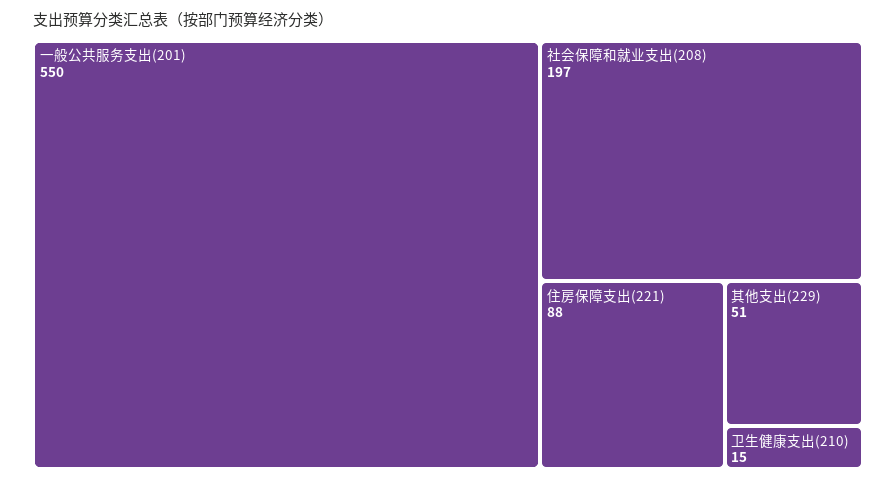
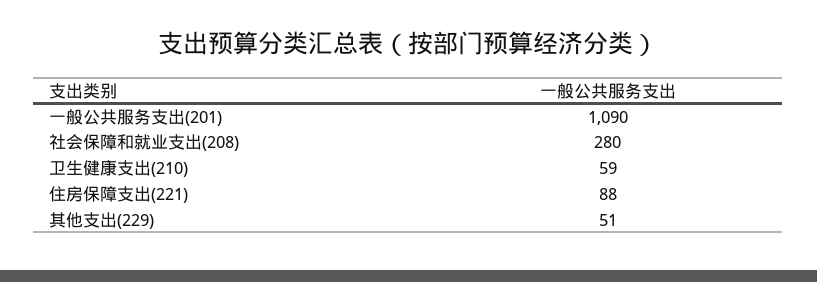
  {
-   "一般公共服务支出(201)": 550,
+   "一般公共服务支出(201)": 1090,
-   "社会保障和就业支出(208)": 197,
+   "社会保障和就业支出(208)": 280,
    "住房保障支出(221)": 88,
    "其他支出(229)": 51,
-   "卫生健康支出(210)": 15
+   "卫生健康支出(210)": 59
  }

